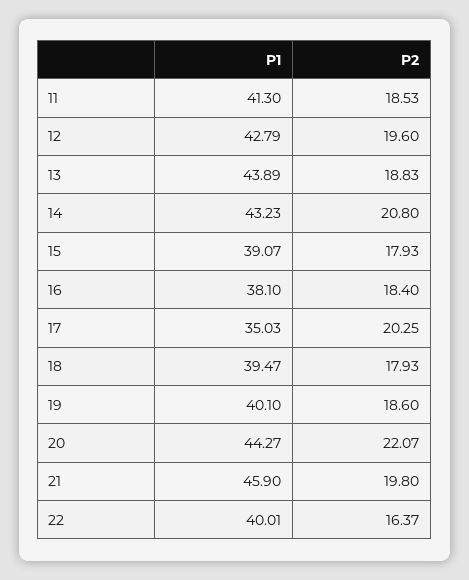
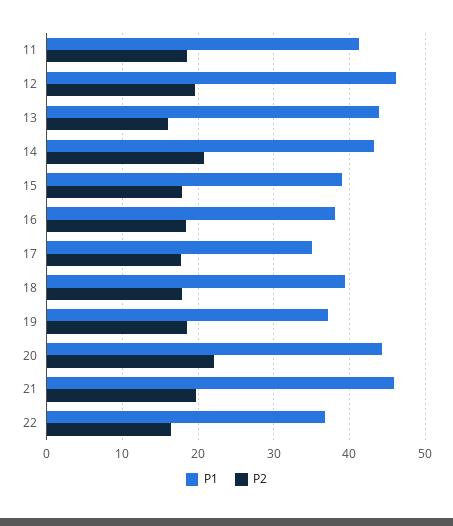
  {
    "P1": {
      "11": 41.3,
-     "12": 42.79,
+     "12": 46,
      "13": 43.89,
      "14": 43.23,
      "15": 39.07,
      "16": 38.1,
      "17": 35.03,
      "18": 39.47,
-     "19": 40.1,
+     "19": 37,
      "20": 44.27,
      "21": 45.9,
-     "22": 40.01
+     "22": 37
    },
    "P2": {
      "11": 18.53,
      "12": 19.6,
-     "13": 18.83,
+     "13": 16,
      "14": 20.8,
      "15": 17.93,
      "16": 18.4,
-     "17": 20.25,
+     "17": 18,
      "18": 17.93,
      "19": 18.6,
      "20": 22.07,
      "21": 19.8,
      "22": 16.37
    }
  }

